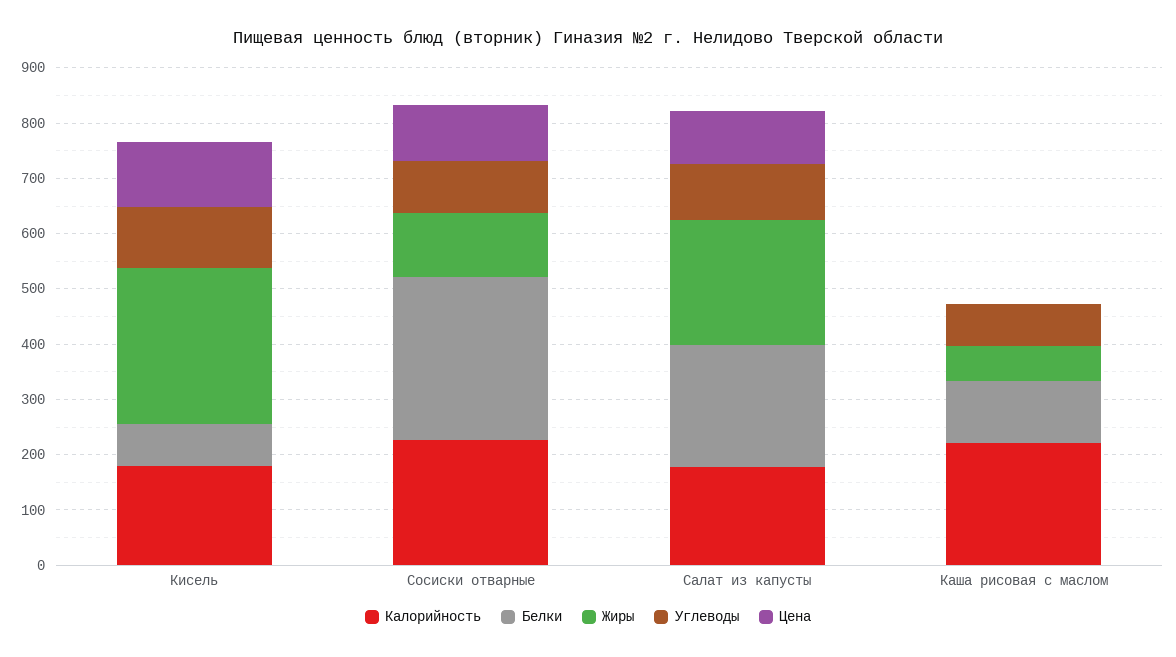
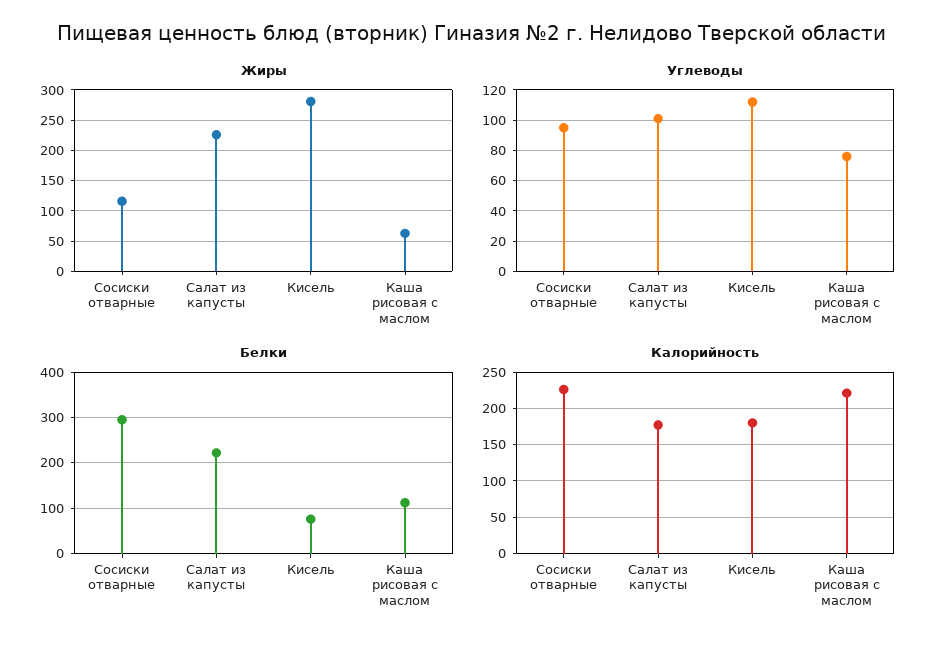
  {
    "Калорийность": {
      "Кисель": 180,
      "Сосиски отварные": 230,
      "Салат из капусты": 180,
      "Каша рисовая с маслом": 220
    },
    "Белки": {
      "Кисель": 80,
      "Сосиски отварные": 300,
      "Салат из капусты": 220,
      "Каша рисовая с маслом": 120
    },
    "Жиры": {
      "Кисель": 280,
      "Сосиски отварные": 120,
      "Салат из капусты": 230,
      "Каша рисовая с маслом": 60
    },
    "Углеводы": {
      "Кисель": 110,
      "Сосиски отварные": 95,
      "Салат из капусты": 100,
      "Каша рисовая с маслом": 75
-   },
+   }
-   "Цена": {
-     "Кисель": 120,
-     "Сосиски отварные": 100,
-     "Салат из капусты": 100,
-     "Каша рисовая с маслом": 0
-   }
  }

